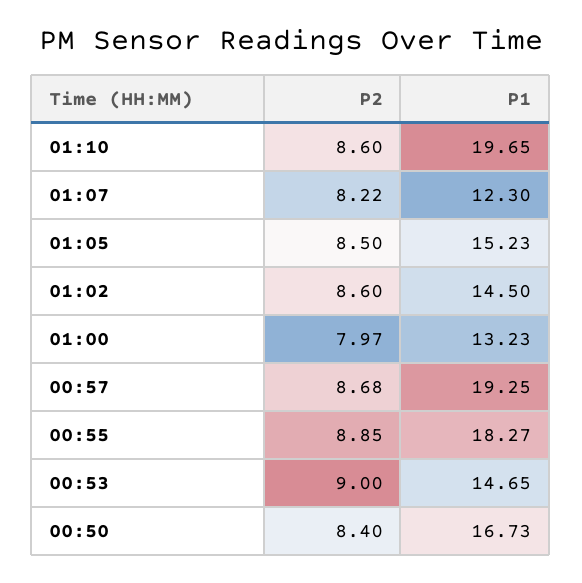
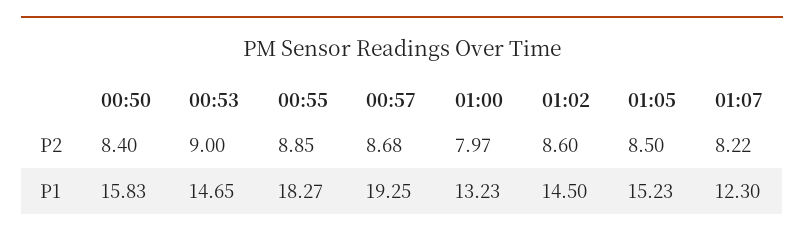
  {
    "P2": {
-     "01:10": 8.6,
      "01:07": 8.22,
      "01:05": 8.5,
      "01:02": 8.6,
      "01:00": 7.97,
      "00:57": 8.68,
      "00:55": 8.85,
      "00:53": 9,
      "00:50": 8.4
    },
    "P1": {
-     "01:10": 19.65,
      "01:07": 12.3,
      "01:05": 15.23,
      "01:02": 14.5,
      "01:00": 13.23,
      "00:57": 19.25,
      "00:55": 18.27,
      "00:53": 14.65,
-     "00:50": 16.73
+     "00:50": 15.83
    }
  }

